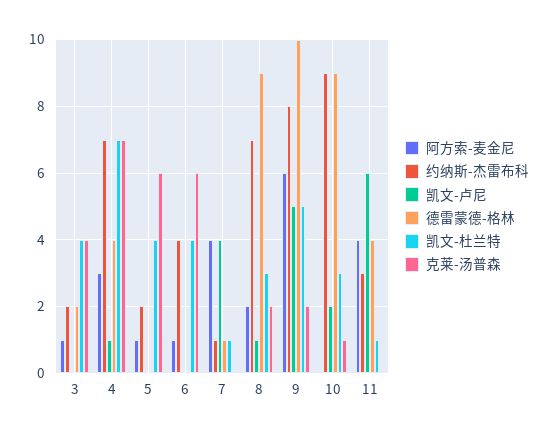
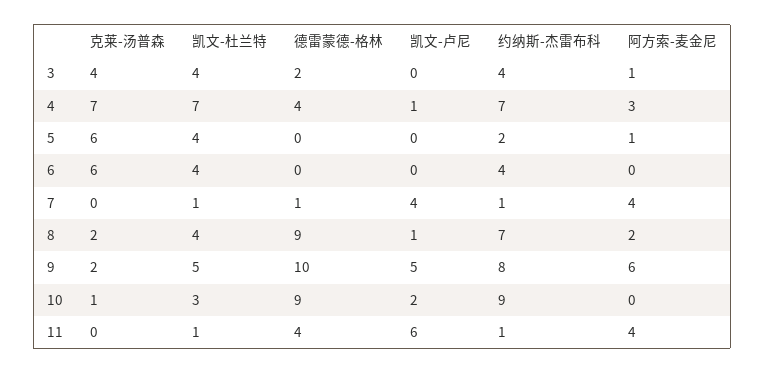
  {
    "阿方索-麦金尼": {
      "3": 1,
      "4": 3,
      "5": 1,
-     "6": 1,
+     "6": 0,
      "7": 4,
      "8": 2,
      "9": 6,
      "10": 0,
      "11": 4
    },
    "约纳斯-杰雷布科": {
-     "3": 2,
+     "3": 4,
      "4": 7,
      "5": 2,
      "6": 4,
      "7": 1,
      "8": 7,
      "9": 8,
      "10": 9,
-     "11": 3
+     "11": 1
    },
    "凯文-卢尼": {
      "3": 0,
      "4": 1,
      "5": 0,
      "6": 0,
      "7": 4,
      "8": 1,
      "9": 5,
      "10": 2,
      "11": 6
    },
    "德雷蒙德-格林": {
      "3": 2,
      "4": 4,
      "5": 0,
      "6": 0,
      "7": 1,
      "8": 9,
      "9": 10,
      "10": 9,
      "11": 4
    },
    "凯文-杜兰特": {
      "3": 4,
      "4": 7,
      "5": 4,
      "6": 4,
      "7": 1,
-     "8": 3,
+     "8": 4,
      "9": 5,
      "10": 3,
      "11": 1
    },
    "克莱-汤普森": {
      "3": 4,
      "4": 7,
      "5": 6,
      "6": 6,
      "7": 0,
      "8": 2,
      "9": 2,
      "10": 1,
      "11": 0
    }
  }

